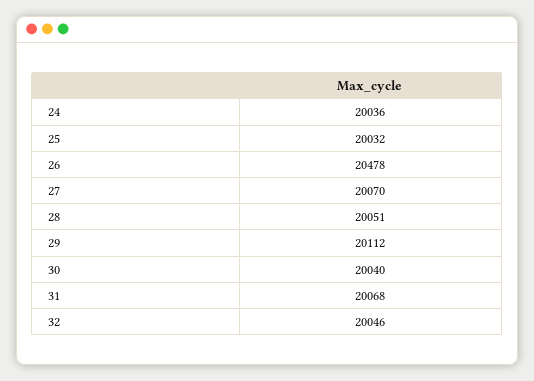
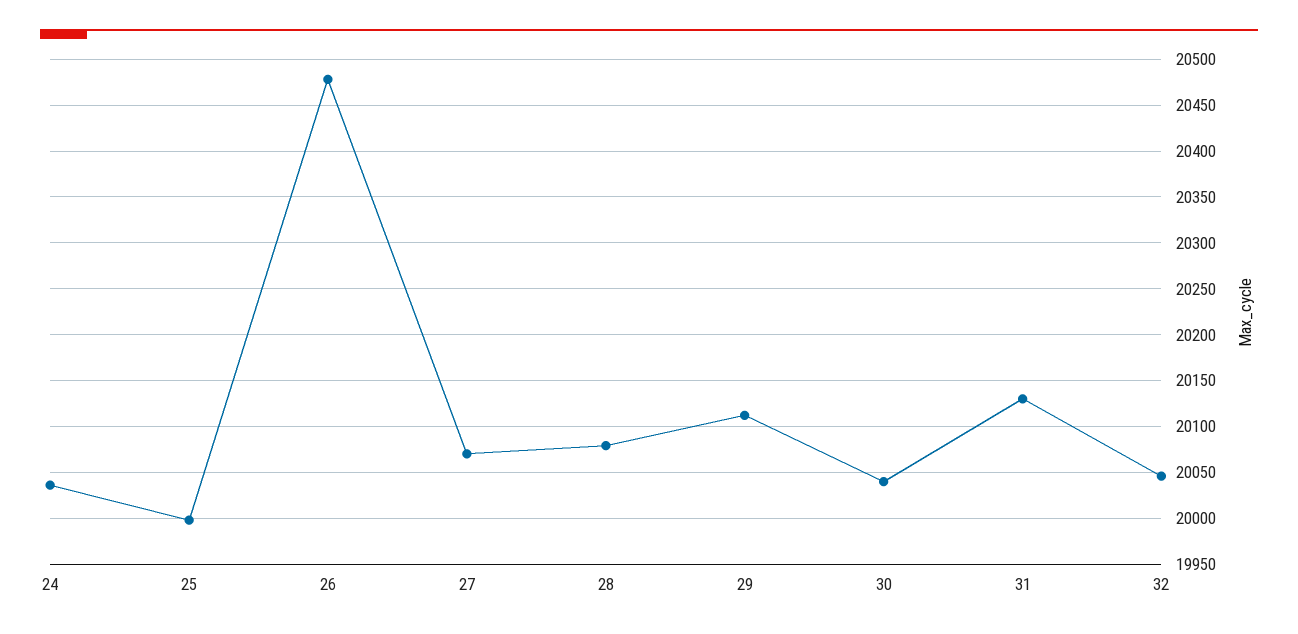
  {
    "24": 20036,
-   "25": 20032,
+   "25": 20000,
    "26": 20478,
    "27": 20070,
-   "28": 20051,
+   "28": 20080,
    "29": 20112,
    "30": 20040,
-   "31": 20068,
+   "31": 20130,
    "32": 20046
  }

